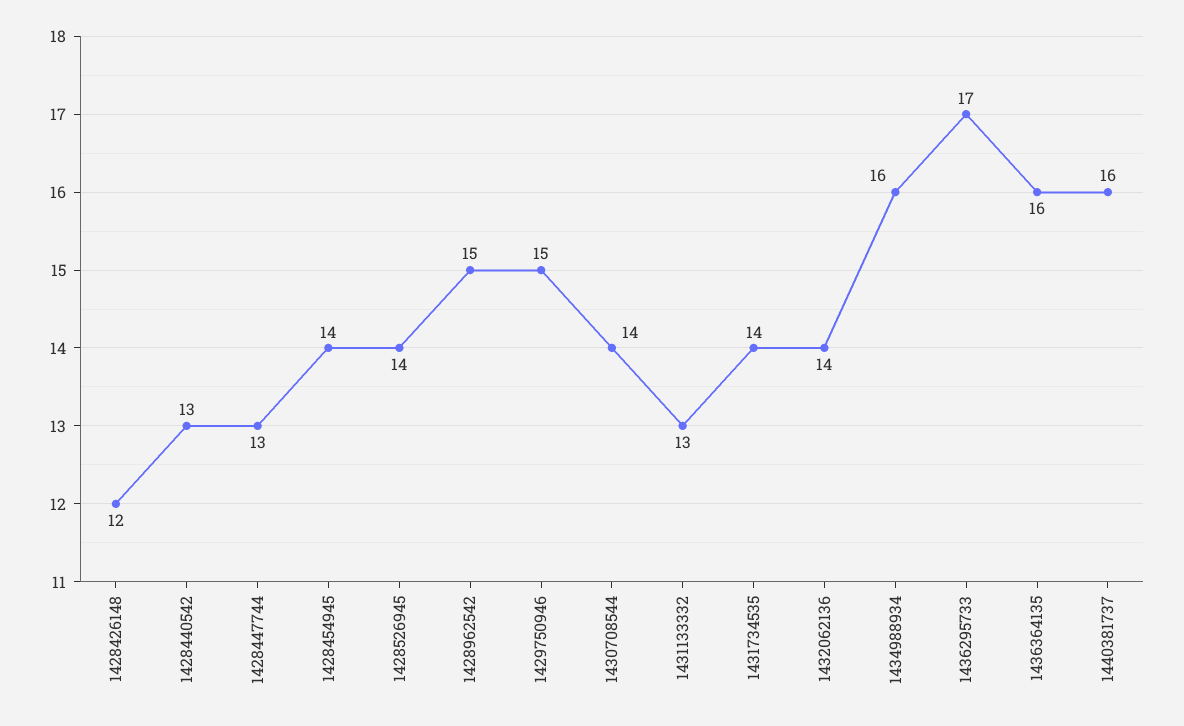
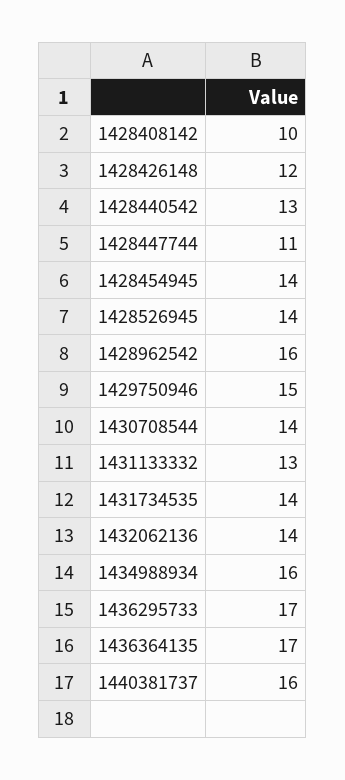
  {
    "1428426148": 12,
    "1428440542": 13,
-   "1428447744": 13,
+   "1428447744": 11,
    "1428454945": 14,
    "1428526945": 14,
-   "1428962542": 15,
+   "1428962542": 16,
    "1429750946": 15,
    "1430708544": 14,
    "1431133332": 13,
    "1431734535": 14,
    "1432062136": 14,
    "1434988934": 16,
    "1436295733": 17,
-   "1436364135": 16,
+   "1436364135": 17,
-   "1440381737": 16
+   "1440381737": 16,
+   "1428408142": 10
  }

